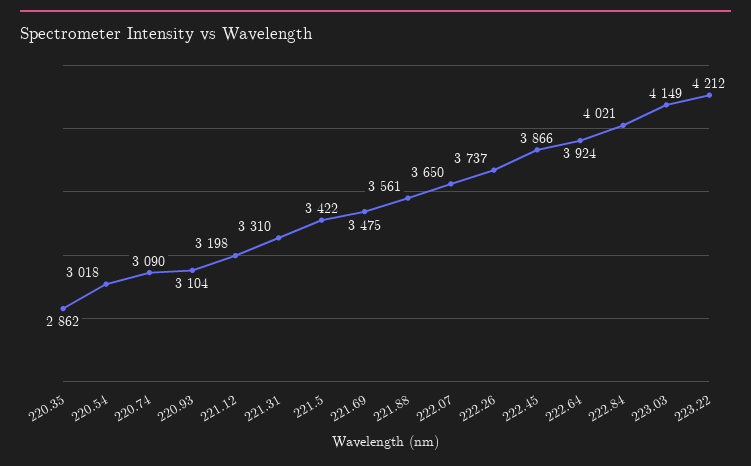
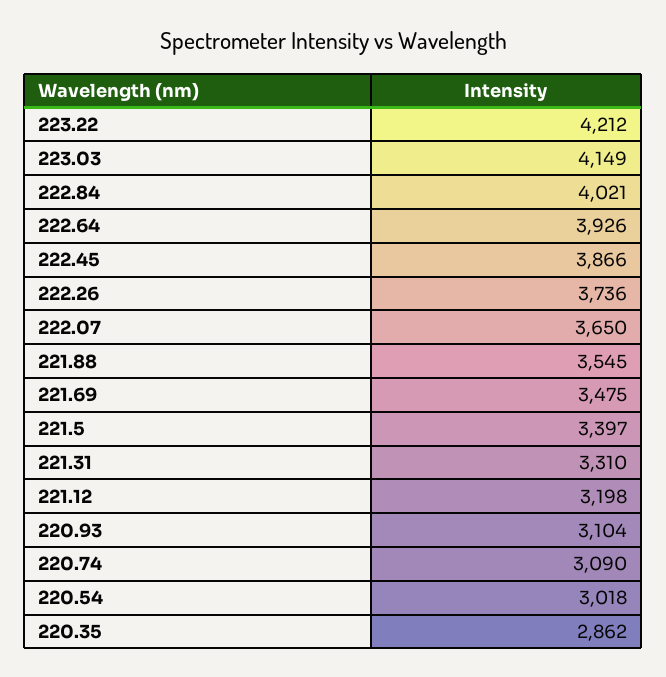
  {
    "220.35": 2862,
    "220.54": 3018,
    "220.74": 3090,
    "220.93": 3104,
    "221.12": 3198,
    "221.31": 3310,
-   "221.5": 3422,
+   "221.5": 3397,
    "221.69": 3475,
-   "221.88": 3561,
+   "221.88": 3545,
    "222.07": 3650,
-   "222.26": 3737,
+   "222.26": 3736,
    "222.45": 3866,
-   "222.64": 3924,
+   "222.64": 3926,
    "222.84": 4021,
    "223.03": 4149,
    "223.22": 4212
  }

